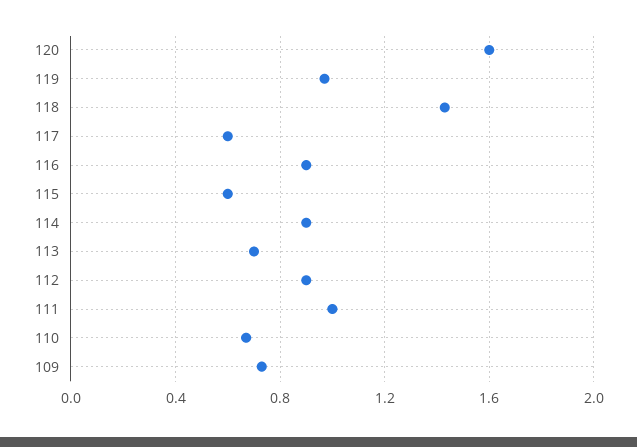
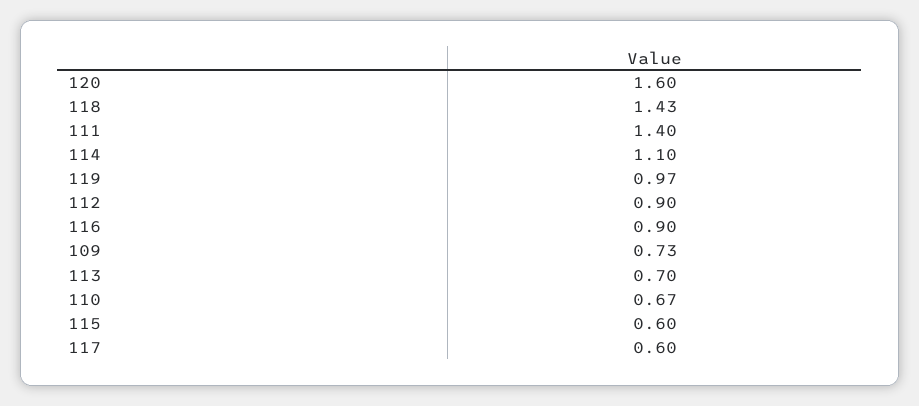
  {
    "120": 1.6,
    "119": 0.97,
    "118": 1.43,
    "117": 0.6,
    "116": 0.9,
    "115": 0.6,
-   "114": 0.9,
+   "114": 1.1,
    "113": 0.7,
    "112": 0.9,
-   "111": 1,
+   "111": 1.4,
    "110": 0.67,
    "109": 0.73
  }

